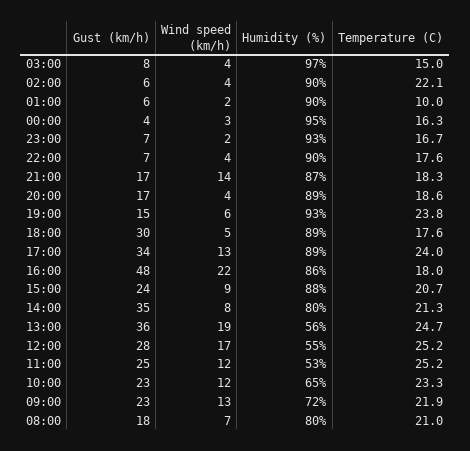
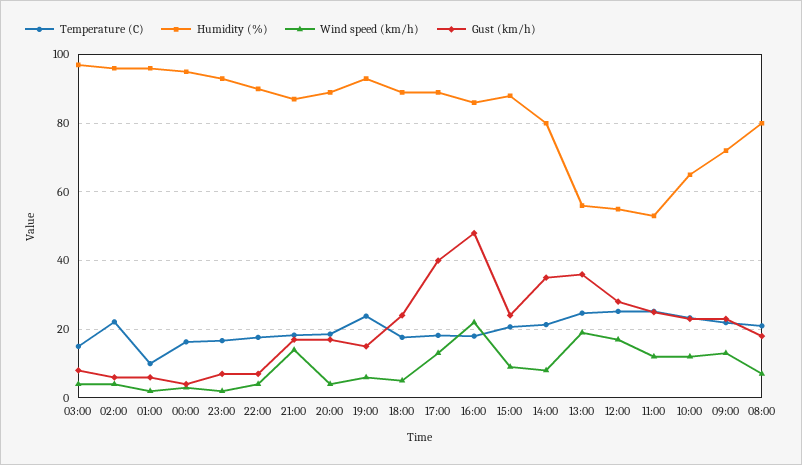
  {
    "Gust (km/h)": {
      "03:00": 8,
      "02:00": 6,
      "01:00": 6,
      "00:00": 4,
      "23:00": 7,
      "22:00": 7,
      "21:00": 17,
      "20:00": 17,
      "19:00": 15,
-     "18:00": 30,
+     "18:00": 24,
-     "17:00": 34,
+     "17:00": 40,
      "16:00": 48,
      "15:00": 24,
      "14:00": 35,
      "13:00": 36,
      "12:00": 28,
      "11:00": 25,
      "10:00": 23,
      "09:00": 23,
      "08:00": 18
    },
    "Wind speed (km/h)": {
      "03:00": 4,
      "02:00": 4,
      "01:00": 2,
      "00:00": 3,
      "23:00": 2,
      "22:00": 4,
      "21:00": 14,
      "20:00": 4,
      "19:00": 6,
      "18:00": 5,
      "17:00": 13,
      "16:00": 22,
      "15:00": 9,
      "14:00": 8,
      "13:00": 19,
      "12:00": 17,
      "11:00": 12,
      "10:00": 12,
      "09:00": 13,
      "08:00": 7
    },
    "Humidity (%)": {
      "03:00": 97,
-     "02:00": 90,
+     "02:00": 96,
-     "01:00": 90,
+     "01:00": 96,
      "00:00": 95,
      "23:00": 93,
      "22:00": 90,
      "21:00": 87,
      "20:00": 89,
      "19:00": 93,
      "18:00": 89,
      "17:00": 89,
      "16:00": 86,
      "15:00": 88,
      "14:00": 80,
      "13:00": 56,
      "12:00": 55,
      "11:00": 53,
      "10:00": 65,
      "09:00": 72,
      "08:00": 80
    },
    "Temperature (C)": {
      "03:00": 15,
      "02:00": 22.1,
      "01:00": 10,
      "00:00": 16.3,
      "23:00": 16.7,
      "22:00": 17.6,
      "21:00": 18.3,
      "20:00": 18.6,
      "19:00": 23.8,
      "18:00": 17.6,
-     "17:00": 24,
+     "17:00": 18,
      "16:00": 18,
      "15:00": 20.7,
      "14:00": 21.3,
      "13:00": 24.7,
      "12:00": 25.2,
      "11:00": 25.2,
      "10:00": 23.3,
      "09:00": 21.9,
      "08:00": 21
    }
  }

